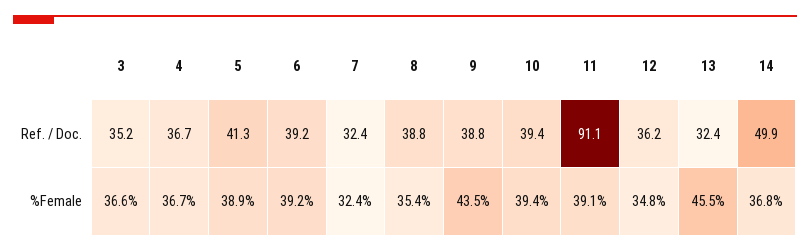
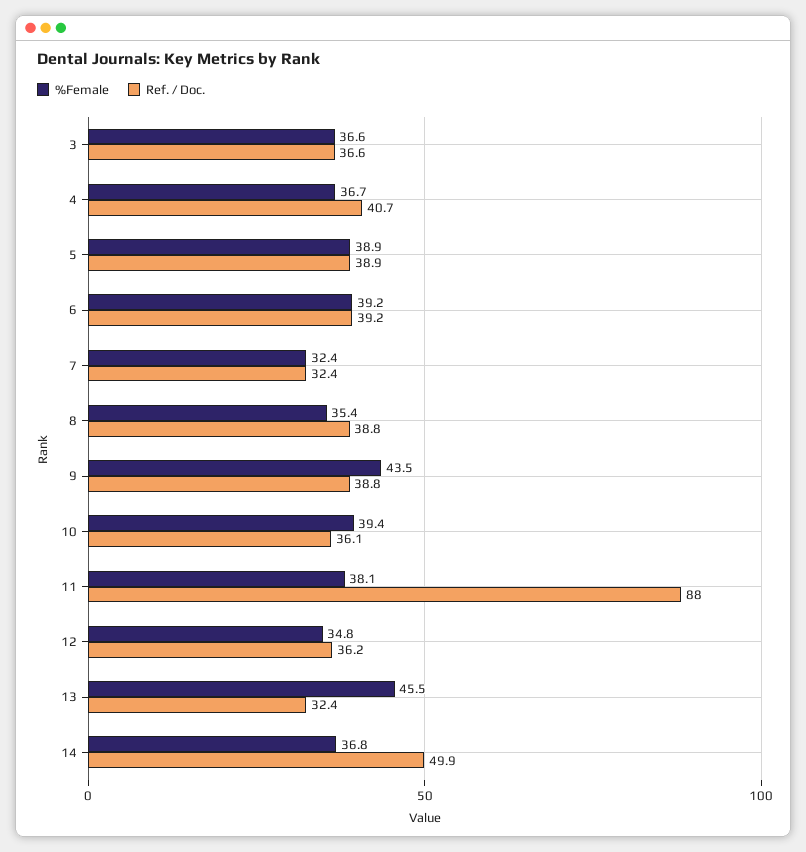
  {
    "Ref. / Doc.": {
-     "3": 35.2,
+     "3": 36.6,
-     "4": 36.7,
+     "4": 40.7,
-     "5": 41.3,
+     "5": 38.9,
      "6": 39.2,
      "7": 32.4,
      "8": 38.8,
      "9": 38.8,
-     "10": 39.4,
+     "10": 36.1,
-     "11": 91.1,
+     "11": 88,
      "12": 36.2,
      "13": 32.4,
      "14": 49.9
    },
    "%Female": {
      "3": 36.6,
      "4": 36.7,
      "5": 38.9,
      "6": 39.2,
      "7": 32.4,
      "8": 35.4,
      "9": 43.5,
      "10": 39.4,
-     "11": 39.1,
+     "11": 38.1,
      "12": 34.8,
      "13": 45.5,
      "14": 36.8
    }
  }

